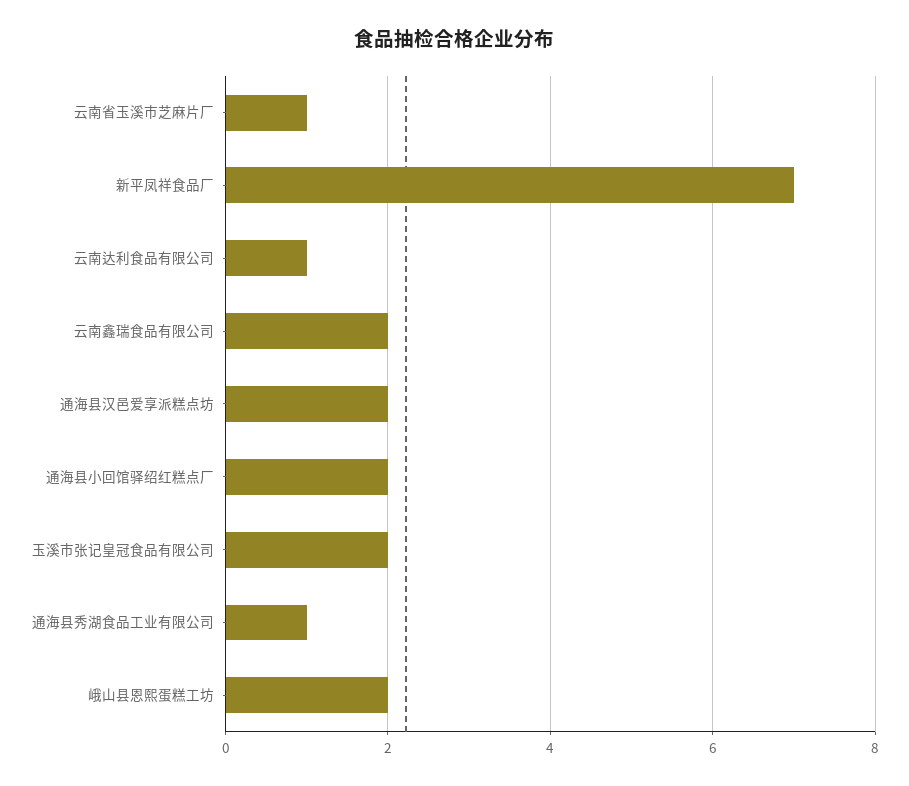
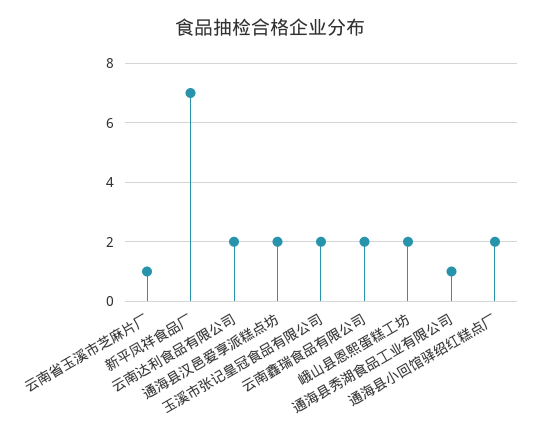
  {
    "云南省玉溪市芝麻片厂": 1,
    "新平凤祥食品厂": 7,
-   "云南达利食品有限公司": 1,
+   "云南达利食品有限公司": 2,
    "云南鑫瑞食品有限公司": 2,
    "通海县汉邑爱享派糕点坊": 2,
    "通海县小回馆驿绍红糕点厂": 2,
    "玉溪市张记皇冠食品有限公司": 2,
    "通海县秀湖食品工业有限公司": 1,
    "峨山县恩熙蛋糕工坊": 2
  }

